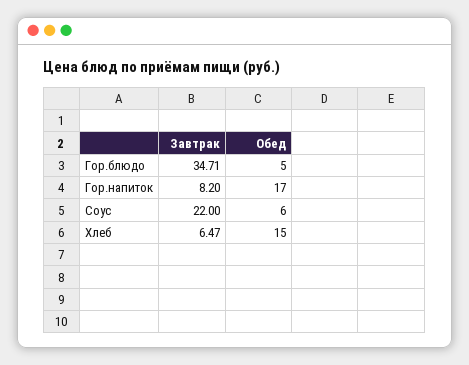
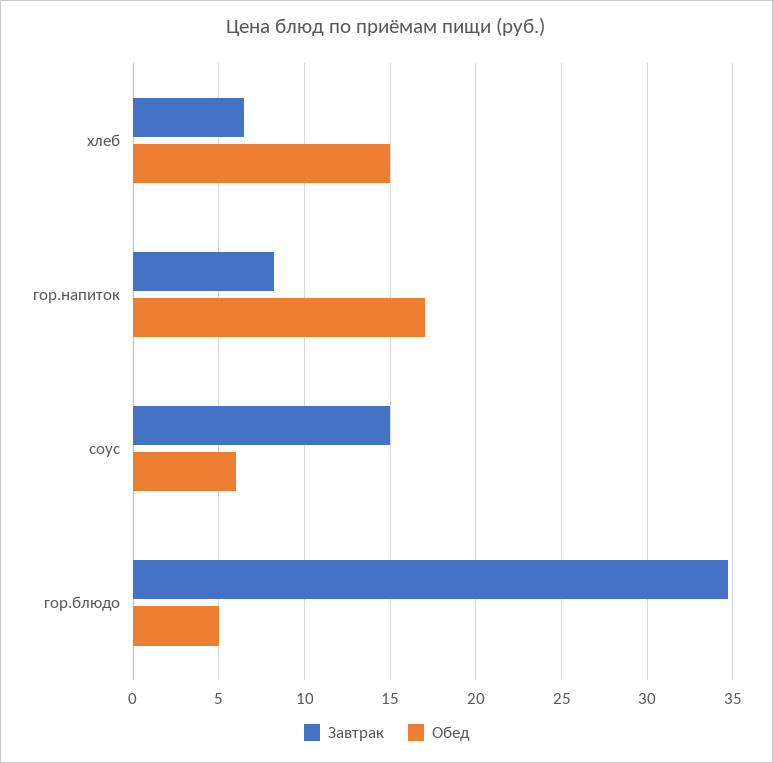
  {
    "Завтрак": {
      "Гор.блюдо": 34.71,
      "Гор.напиток": 8.2,
-     "Соус": 22,
+     "Соус": 15,
      "Хлеб": 6.47
    },
    "Обед": {
      "Гор.блюдо": 5,
      "Гор.напиток": 17,
      "Соус": 6,
      "Хлеб": 15
    }
  }

